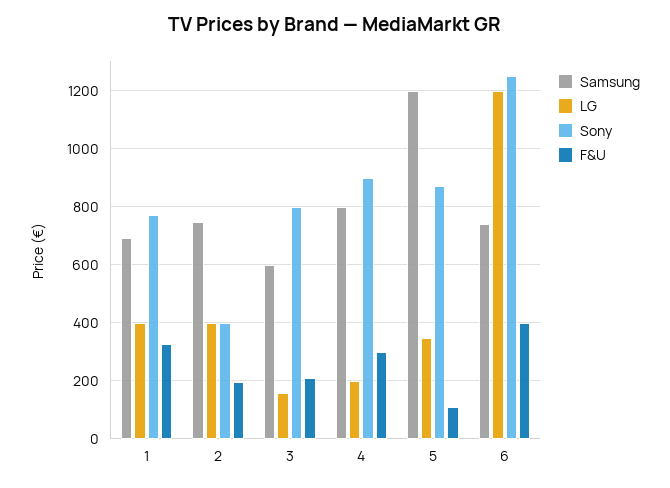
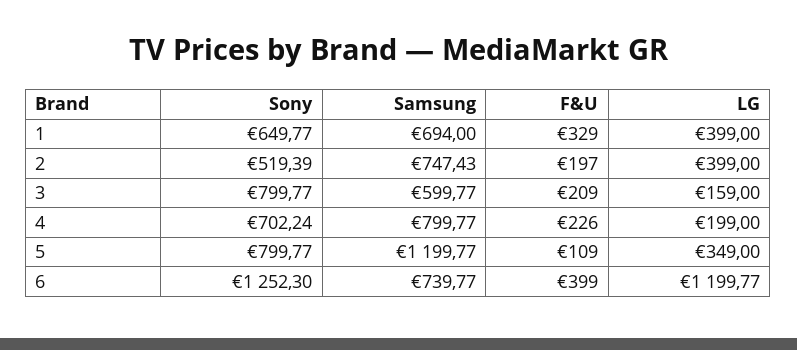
  {
    "Samsung": {
      "1": 694,
      "2": 747.43,
      "3": 599.77,
      "4": 799.77,
      "5": 1199.77,
      "6": 739.77
    },
    "LG": {
      "1": 399,
      "2": 399,
      "3": 159,
      "4": 199,
      "5": 349,
      "6": 1199.77
    },
    "Sony": {
-     "1": 775,
+     "1": 649.77,
-     "2": 400,
+     "2": 519.39,
      "3": 799.77,
-     "4": 900,
+     "4": 702.24,
-     "5": 875,
+     "5": 799.77,
      "6": 1252.3
    },
    "F&U": {
      "1": 329,
      "2": 197,
      "3": 209,
-     "4": 300,
+     "4": 226,
      "5": 109,
      "6": 399
    }
  }

